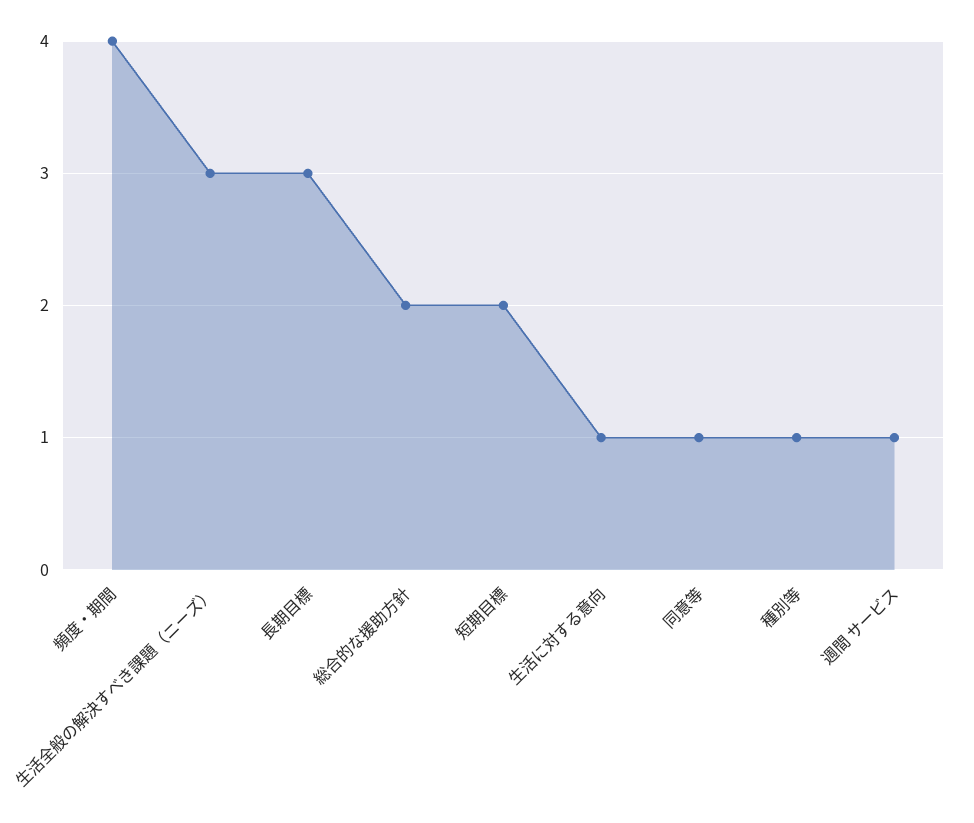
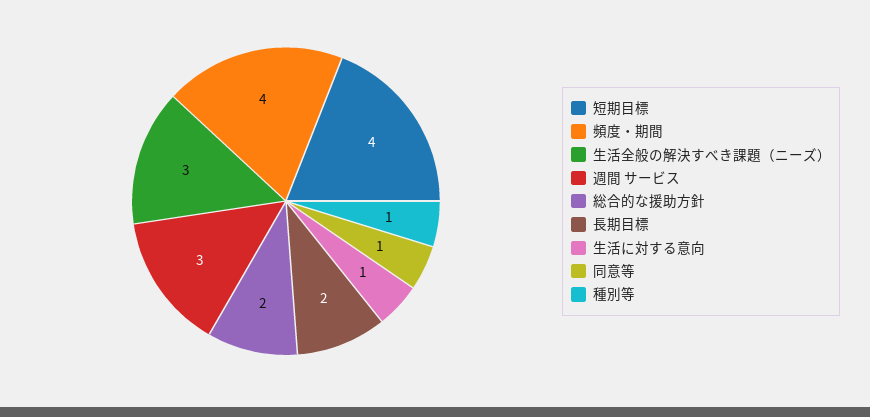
  {
    "頻度・期間": 4,
    "生活全般の解決すべき課題（ニーズ）": 3,
-   "長期目標": 3,
+   "長期目標": 2,
    "総合的な援助方針": 2,
-   "短期目標": 2,
+   "短期目標": 4,
    "生活に対する意向": 1,
    "同意等": 1,
    "種別等": 1,
-   "週間 サービス": 1
+   "週間 サービス": 3
  }

